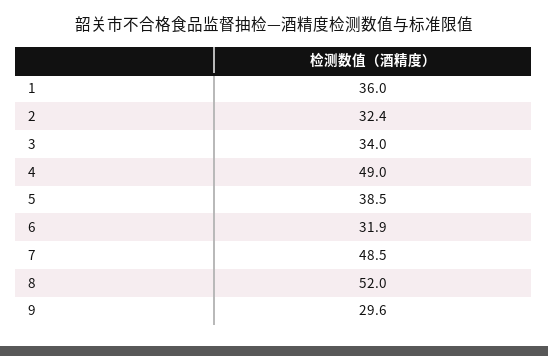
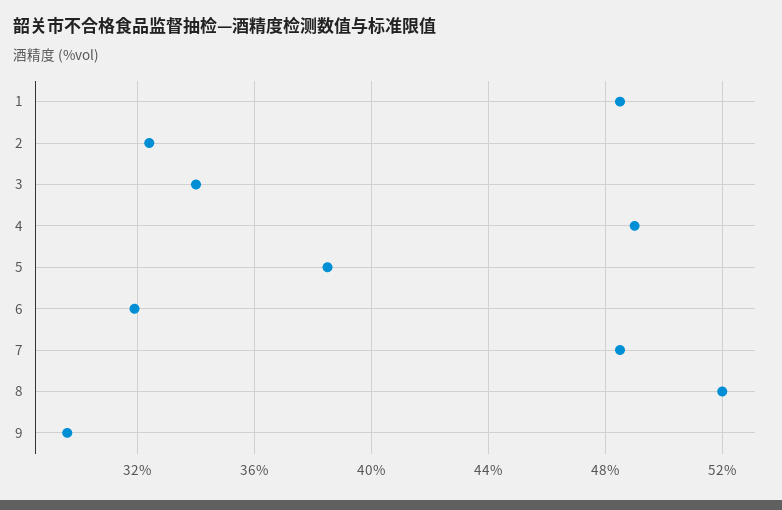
  {
-   "1": 36,
+   "1": 48.5,
    "2": 32.4,
    "3": 34,
    "4": 49,
    "5": 38.5,
    "6": 31.9,
    "7": 48.5,
    "8": 52,
    "9": 29.6
  }

